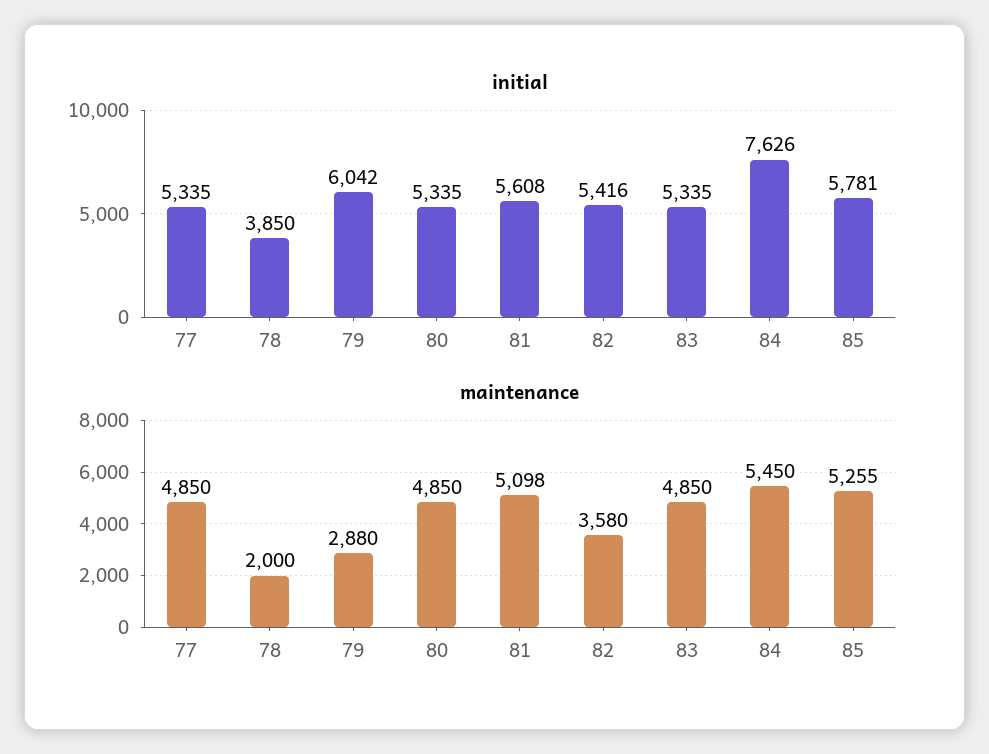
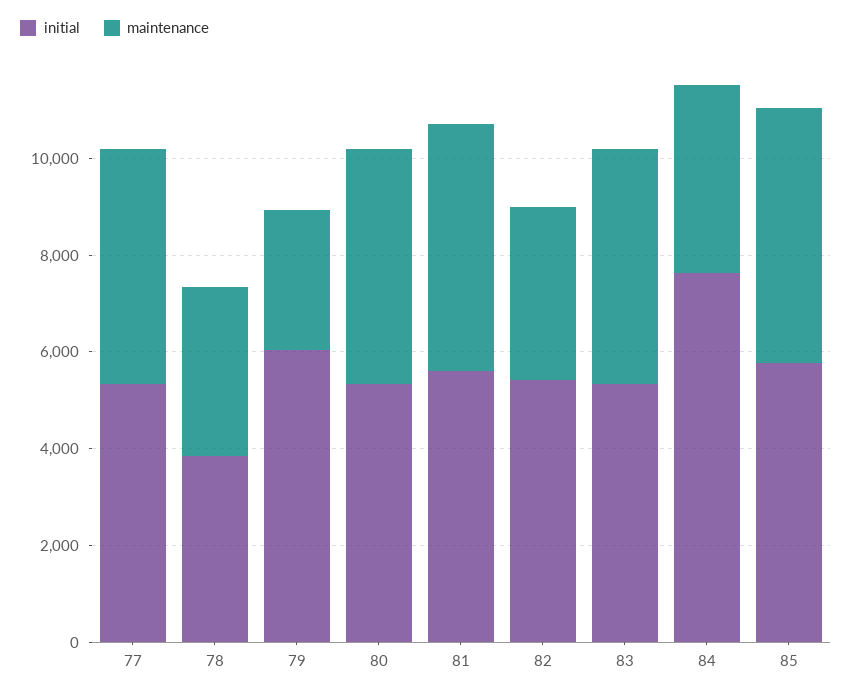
  {
    "initial": {
      "77": 5335,
      "78": 3850,
      "79": 6042,
      "80": 5335,
      "81": 5608,
      "82": 5416,
      "83": 5335,
      "84": 7626,
      "85": 5781
    },
    "maintenance": {
      "77": 4850,
-     "78": 2000,
+     "78": 3500,
      "79": 2880,
      "80": 4850,
      "81": 5098,
      "82": 3580,
      "83": 4850,
-     "84": 5450,
+     "84": 4000,
      "85": 5255
    }
  }

